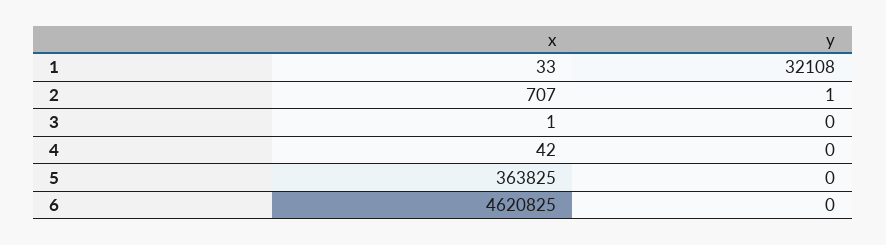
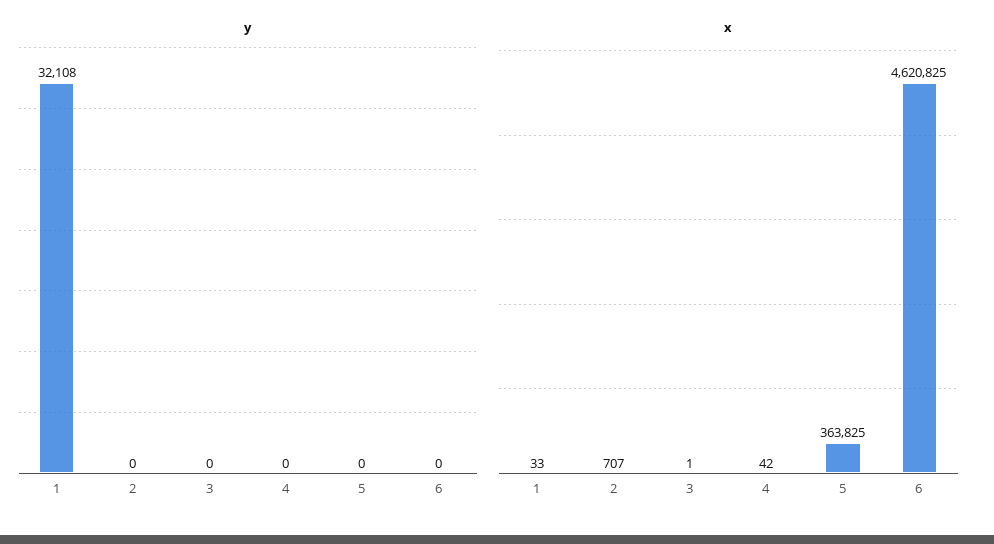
  {
    "x": {
      "1": 33,
      "2": 707,
      "3": 1,
      "4": 42,
      "5": 363825,
      "6": 4620825
    },
    "y": {
      "1": 32108,
-     "2": 1,
+     "2": 0,
      "3": 0,
      "4": 0,
      "5": 0,
      "6": 0
    }
  }

